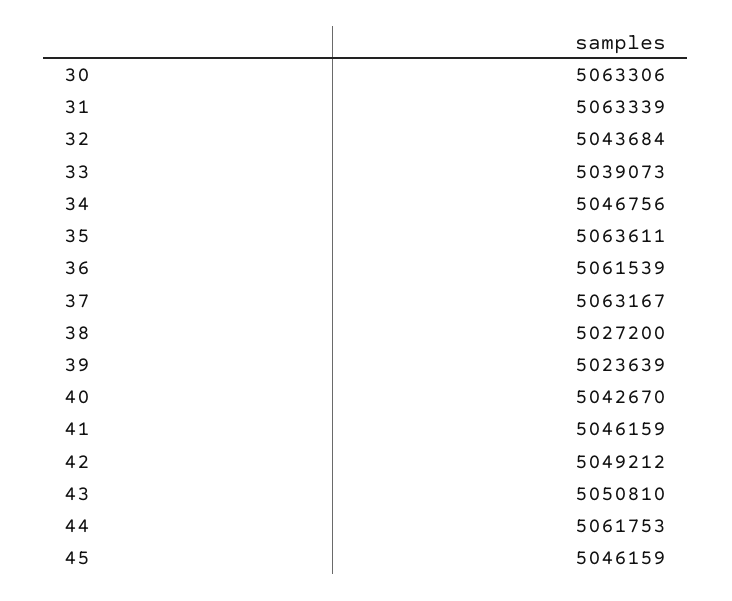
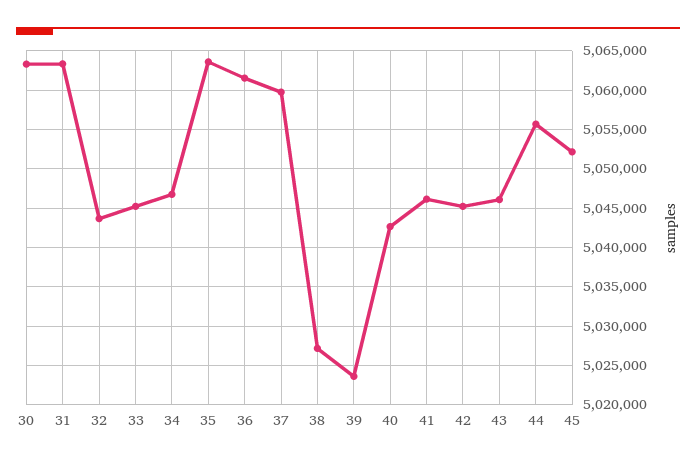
  {
    "30": 5063306,
    "31": 5063339,
    "32": 5043684,
-   "33": 5039073,
+   "33": 5045000,
    "34": 5046756,
    "35": 5063611,
    "36": 5061539,
-   "37": 5063167,
+   "37": 5060000,
    "38": 5027200,
    "39": 5023639,
    "40": 5042670,
    "41": 5046159,
-   "42": 5049212,
+   "42": 5045000,
-   "43": 5050810,
+   "43": 5046000,
-   "44": 5061753,
+   "44": 5056000,
-   "45": 5046159
+   "45": 5052000
  }

